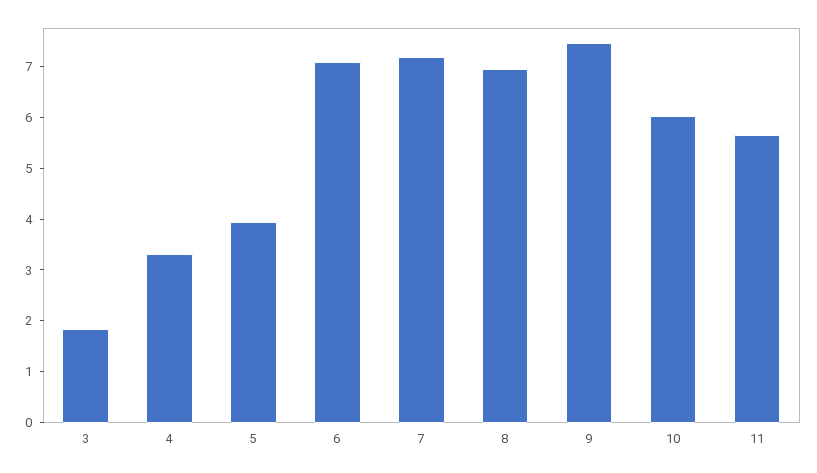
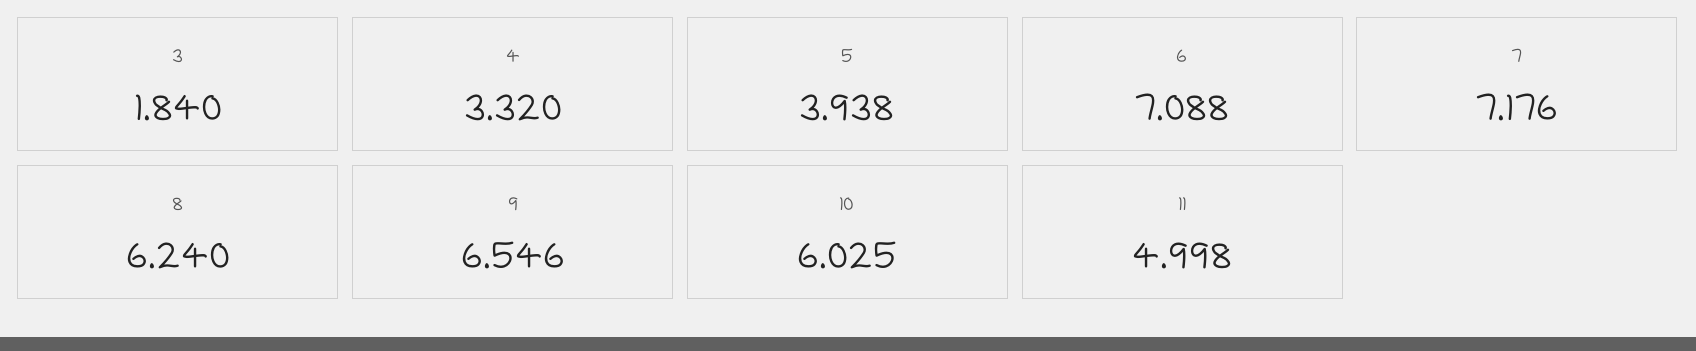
  {
    "3": 1.84,
    "4": 3.32,
    "5": 3.938,
    "6": 7.088,
    "7": 7.176,
-   "8": 7,
+   "8": 6.24,
-   "9": 7.4,
+   "9": 6.546,
    "10": 6.025,
-   "11": 5.6
+   "11": 4.998
  }

